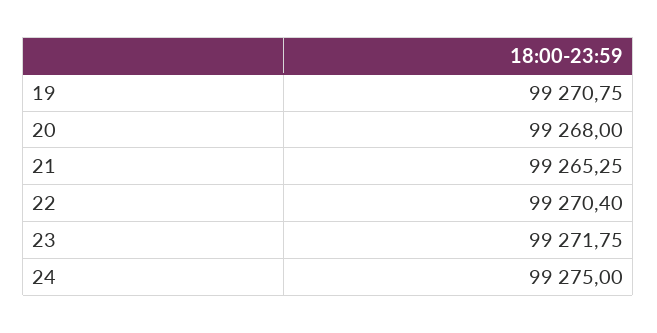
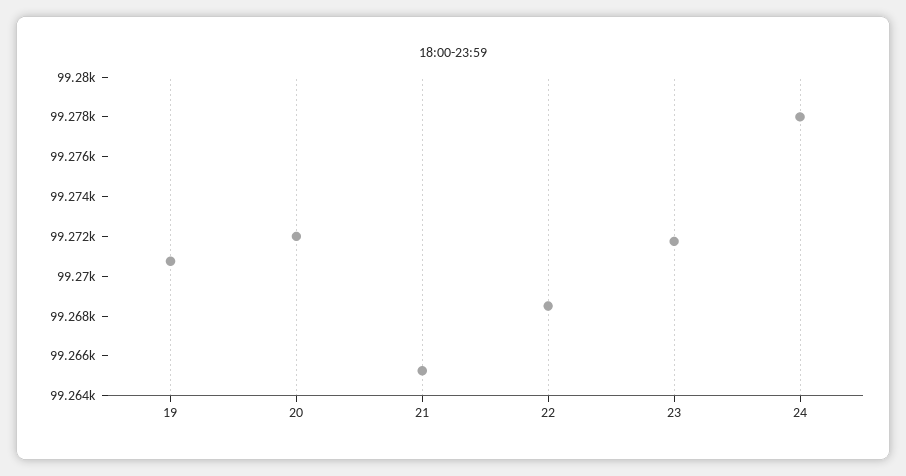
  {
    "19": 99270.75,
-   "20": 99268,
+   "20": 99272,
    "21": 99265.25,
-   "22": 99270.4,
+   "22": 99268.5,
    "23": 99271.75,
-   "24": 99275
+   "24": 99278
  }

